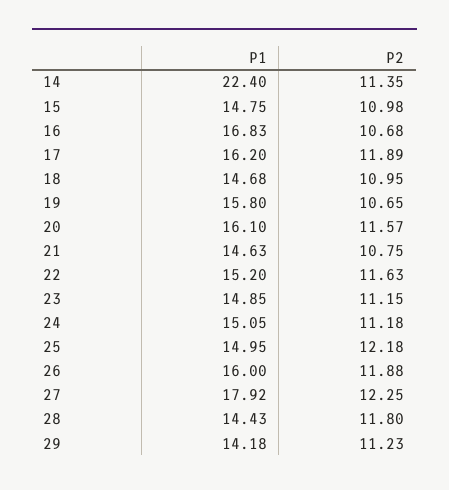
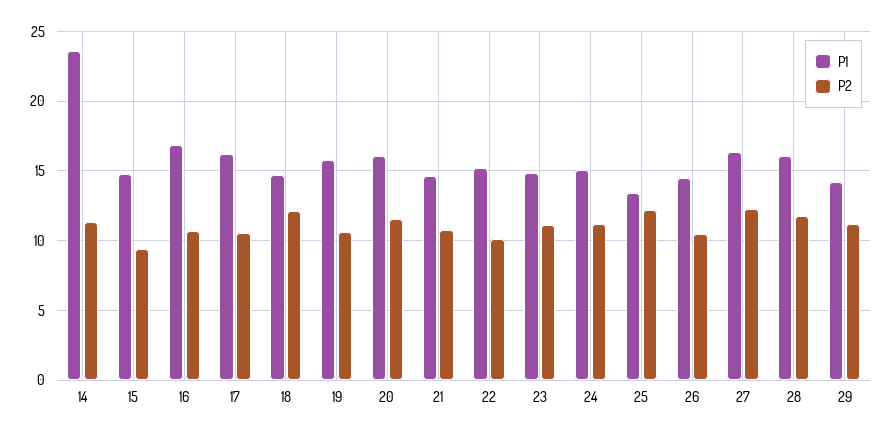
  {
    "P1": {
-     "14": 22.4,
+     "14": 23.5,
      "15": 14.75,
      "16": 16.83,
      "17": 16.2,
      "18": 14.68,
      "19": 15.8,
      "20": 16.1,
      "21": 14.63,
      "22": 15.2,
      "23": 14.85,
      "24": 15.05,
-     "25": 14.95,
+     "25": 13.5,
-     "26": 16,
+     "26": 14.5,
-     "27": 17.92,
+     "27": 16.5,
-     "28": 14.43,
+     "28": 16,
      "29": 14.18
    },
    "P2": {
      "14": 11.35,
-     "15": 10.98,
+     "15": 9.5,
      "16": 10.68,
-     "17": 11.89,
+     "17": 10.5,
-     "18": 10.95,
+     "18": 12,
      "19": 10.65,
      "20": 11.57,
      "21": 10.75,
-     "22": 11.63,
+     "22": 10,
      "23": 11.15,
      "24": 11.18,
      "25": 12.18,
-     "26": 11.88,
+     "26": 10.5,
      "27": 12.25,
      "28": 11.8,
      "29": 11.23
    }
  }

